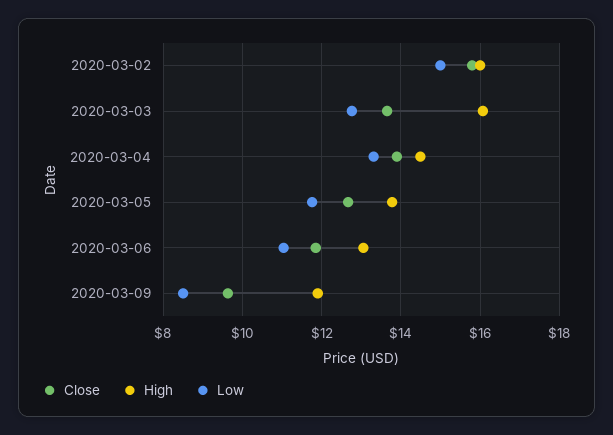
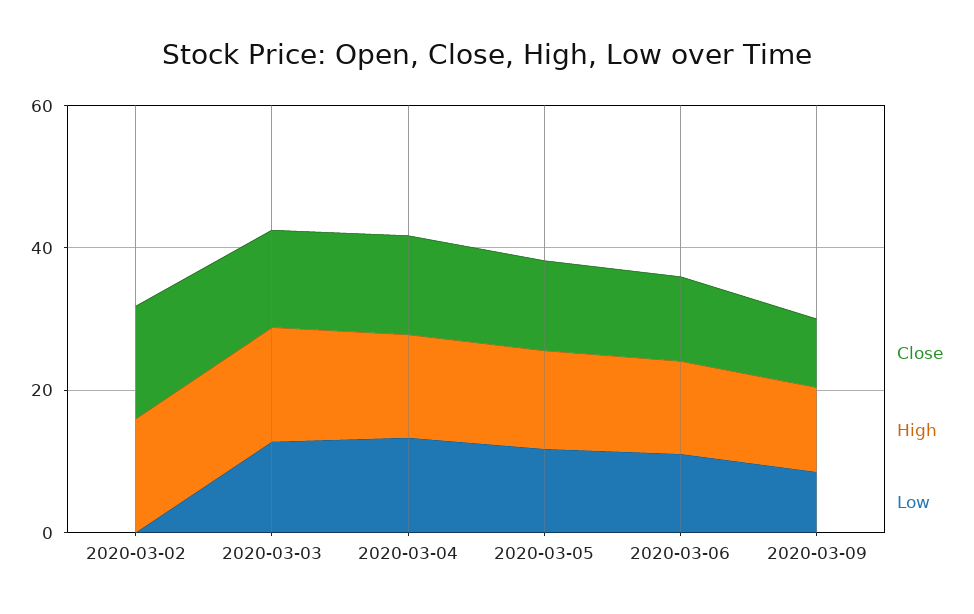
  {
    "Close": {
      "2020-03-02": 15.8,
      "2020-03-03": 13.6,
      "2020-03-04": 14,
      "2020-03-05": 12.6,
      "2020-03-06": 11.8,
      "2020-03-09": 9.6
    },
    "High": {
      "2020-03-02": 16,
      "2020-03-03": 16,
      "2020-03-04": 14.4,
      "2020-03-05": 13.8,
      "2020-03-06": 13,
      "2020-03-09": 12
    },
    "Low": {
-     "2020-03-02": 15,
+     "2020-03-02": 0,
      "2020-03-03": 12.8,
      "2020-03-04": 13.4,
      "2020-03-05": 11.8,
      "2020-03-06": 11,
      "2020-03-09": 8.6
    }
  }

